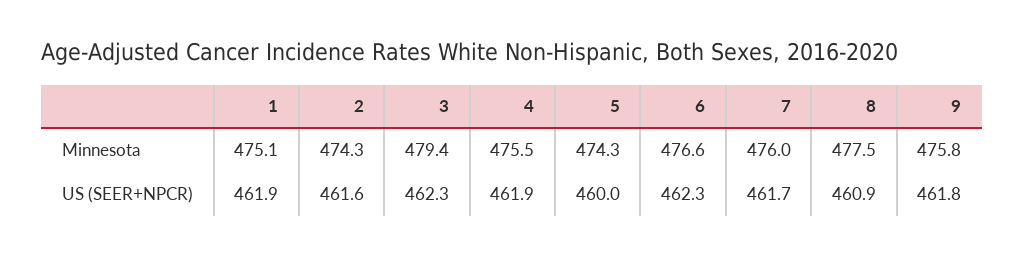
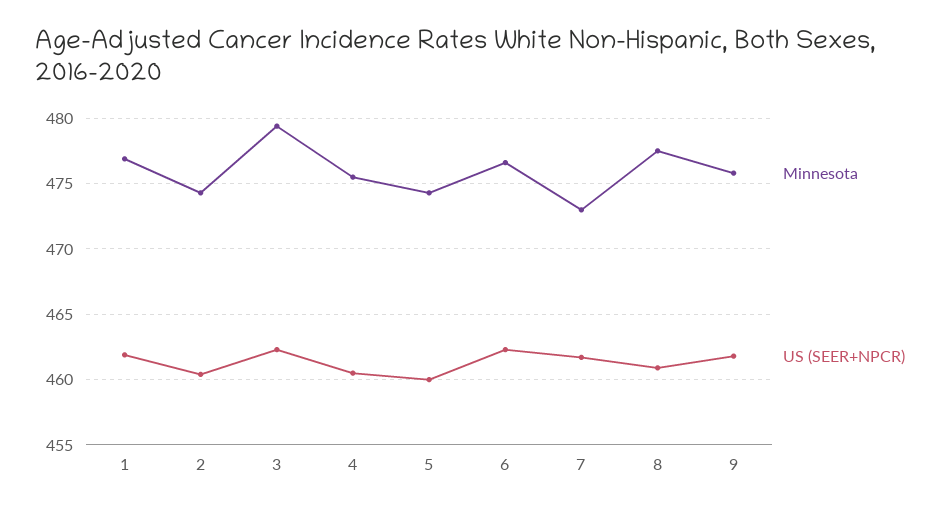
  {
    "Minnesota": {
-     "1": 475.1,
+     "1": 477,
      "2": 474.3,
      "3": 479.4,
      "4": 475.5,
      "5": 474.3,
      "6": 476.6,
-     "7": 476,
+     "7": 473,
      "8": 477.5,
      "9": 475.8
    },
    "US (SEER+NPCR)": {
      "1": 461.9,
-     "2": 461.6,
+     "2": 460.5,
      "3": 462.3,
-     "4": 461.9,
+     "4": 460.5,
      "5": 460,
      "6": 462.3,
      "7": 461.7,
      "8": 460.9,
      "9": 461.8
    }
  }

